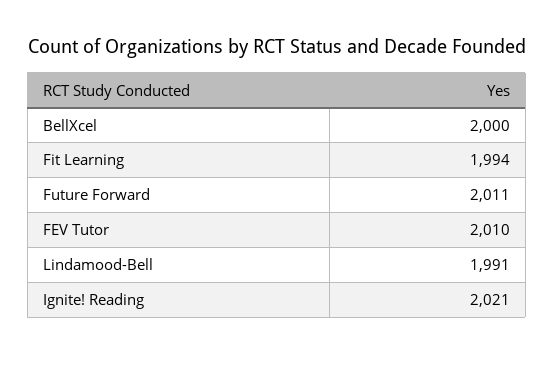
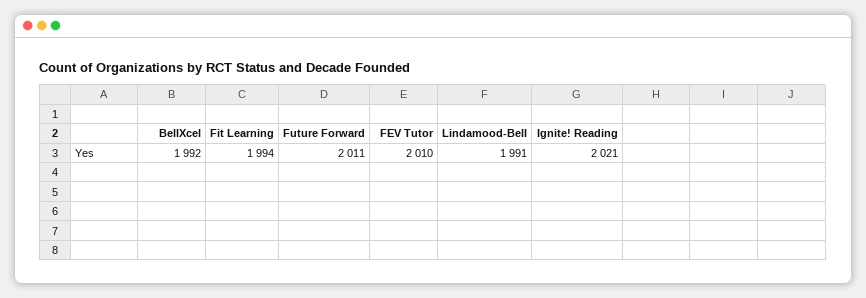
  {
-   "BellXcel": 2000,
+   "BellXcel": 1992,
    "Fit Learning": 1994,
    "Future Forward": 2011,
    "FEV Tutor": 2010,
    "Lindamood-Bell": 1991,
    "Ignite! Reading": 2021
  }

